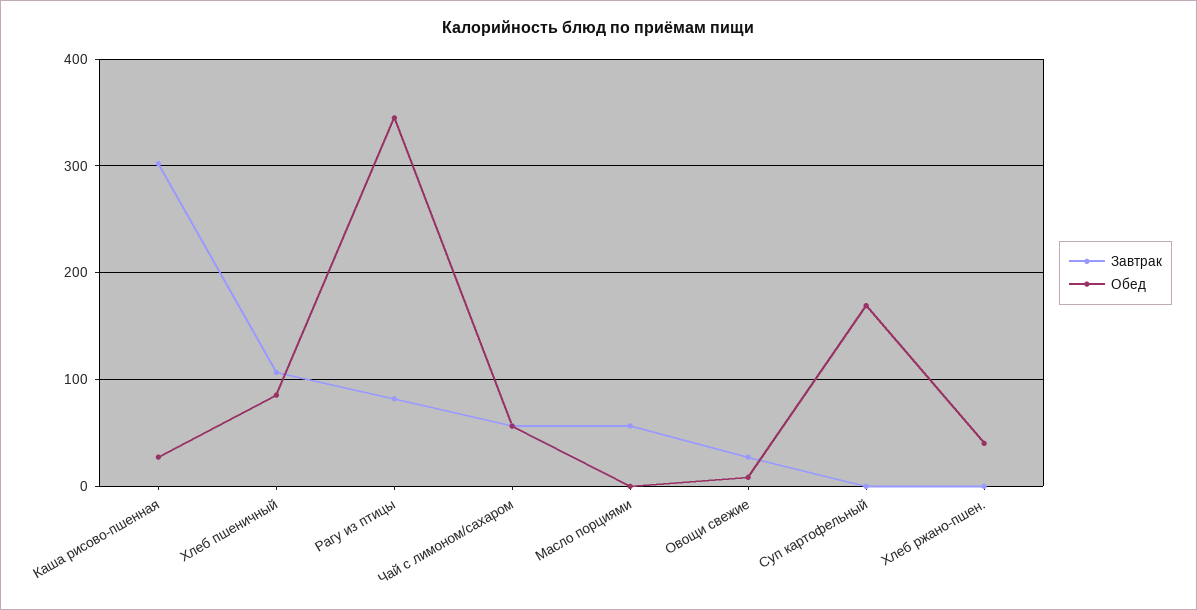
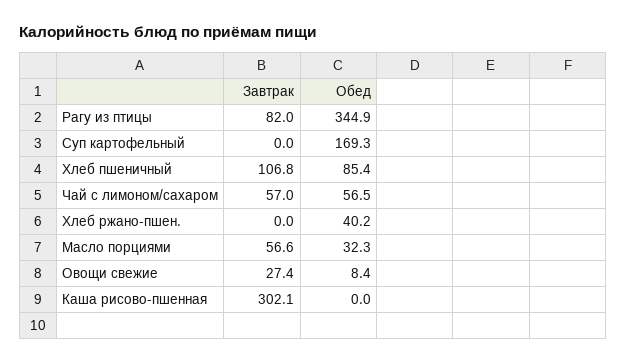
  {
    "Завтрак": {
      "Каша рисово-пшенная": 302.1,
      "Хлеб пшеничный": 106.8,
      "Рагу из птицы": 82,
      "Чай с лимоном/сахаром": 57,
      "Масло порциями": 56.6,
      "Овощи свежие": 27.4,
      "Суп картофельный": 0,
      "Хлеб ржано-пшен.": 0
    },
    "Обед": {
-     "Каша рисово-пшенная": 30,
+     "Каша рисово-пшенная": 0,
      "Хлеб пшеничный": 85.4,
      "Рагу из птицы": 344.9,
      "Чай с лимоном/сахаром": 56.5,
-     "Масло порциями": 0,
+     "Масло порциями": 32.3,
      "Овощи свежие": 8.4,
      "Суп картофельный": 169.3,
      "Хлеб ржано-пшен.": 40.2
    }
  }

